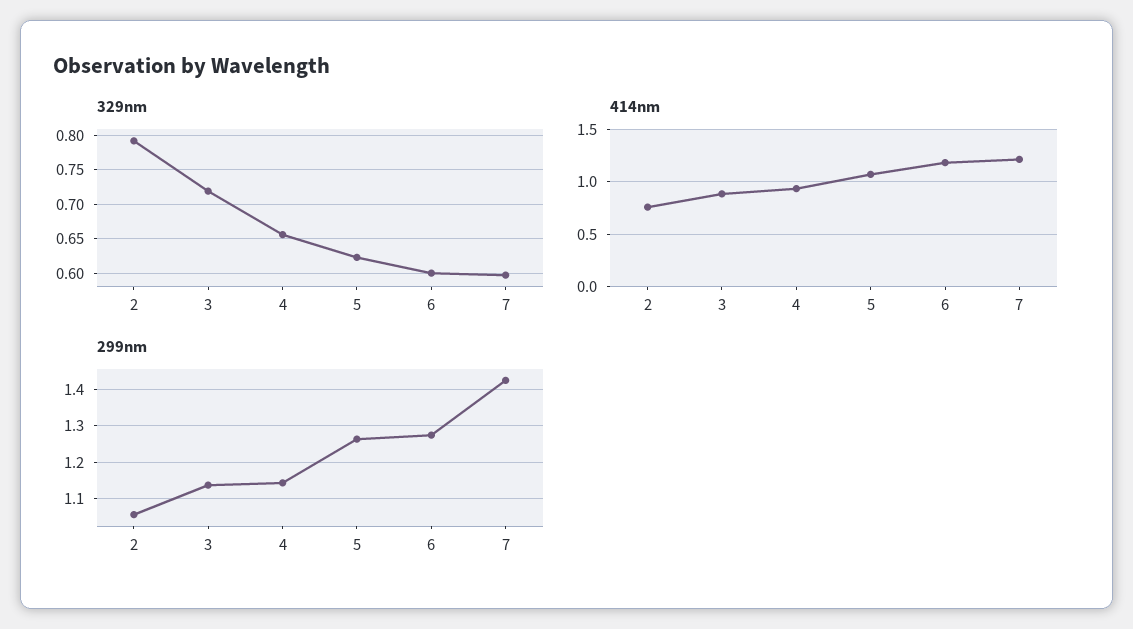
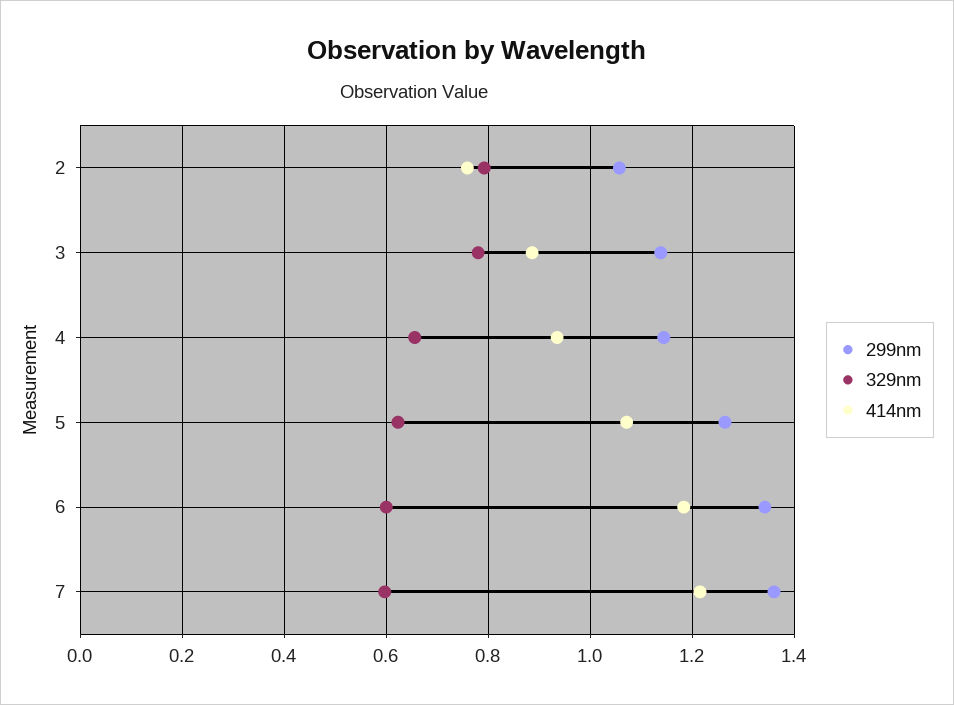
  {
    "329nm": {
      "2": 0.79,
-     "3": 0.72,
+     "3": 0.78,
      "4": 0.66,
      "5": 0.62,
      "6": 0.6,
      "7": 0.6
    },
    "414nm": {
      "2": 0.76,
      "3": 0.88,
      "4": 0.94,
      "5": 1.08,
      "6": 1.18,
      "7": 1.22
    },
    "299nm": {
      "2": 1.06,
      "3": 1.14,
      "4": 1.14,
      "5": 1.26,
-     "6": 1.28,
+     "6": 1.34,
-     "7": 1.42
+     "7": 1.36
    }
  }

